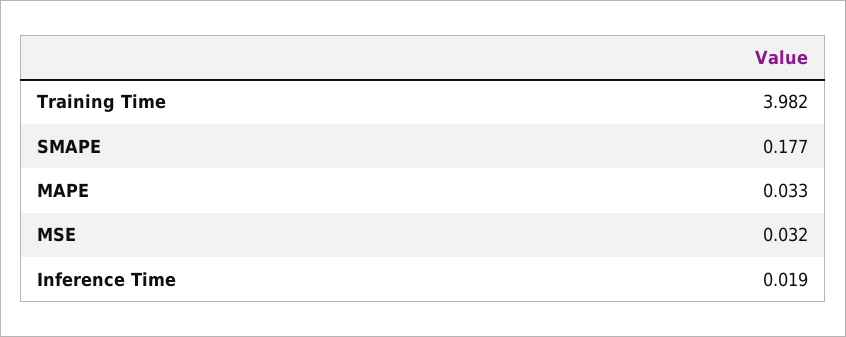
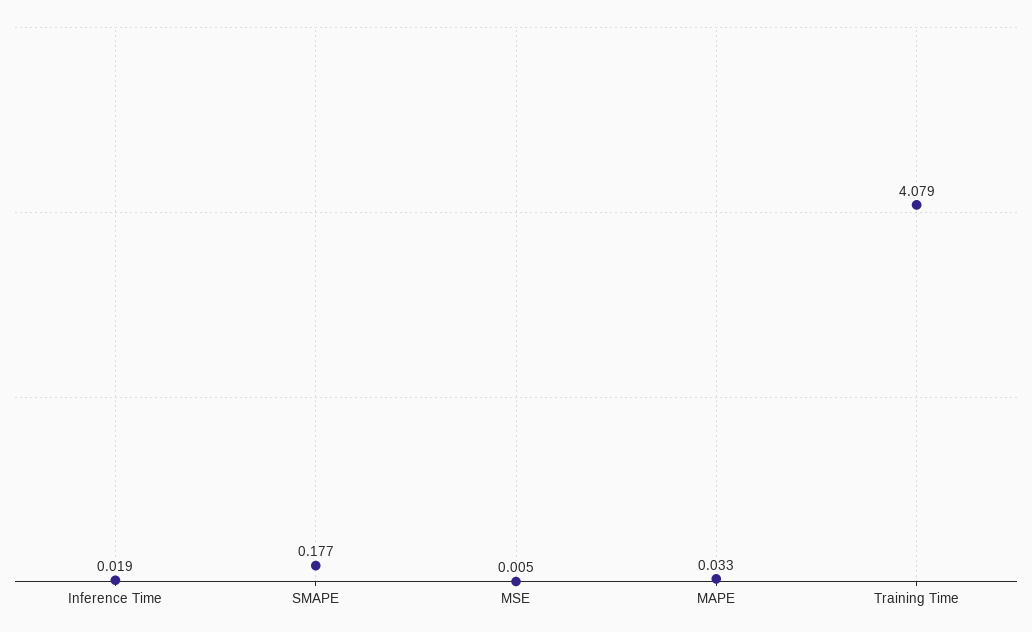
  {
-   "Training Time": 3.982,
+   "Training Time": 4.079,
    "SMAPE": 0.177,
    "MAPE": 0.033,
-   "MSE": 0.032,
+   "MSE": 0.005,
    "Inference Time": 0.019
  }

